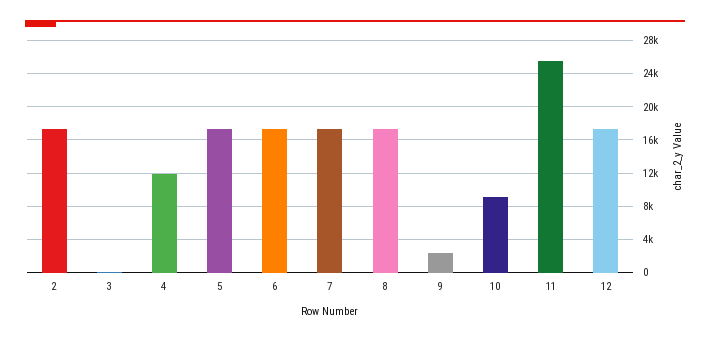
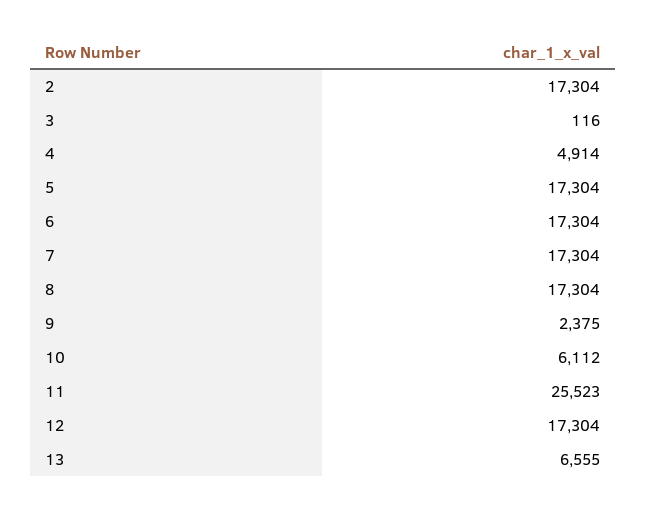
  {
    "2": 17304,
    "3": 116,
-   "4": 12000,
+   "4": 4914,
    "5": 17304,
    "6": 17304,
    "7": 17304,
    "8": 17304,
    "9": 2375,
-   "10": 9000,
+   "10": 6112,
    "11": 25523,
-   "12": 17304
+   "12": 17304,
+   "13": 6555
  }

